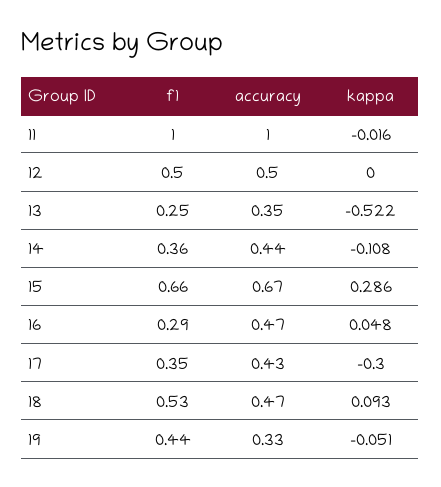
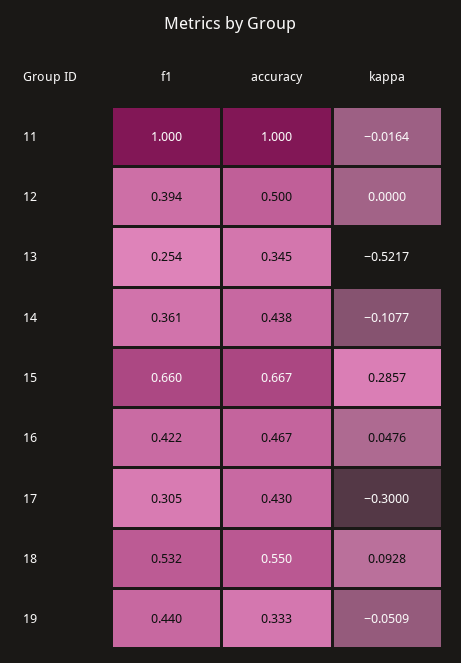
  {
    "f1": {
      "11": 1,
-     "12": 0.5,
+     "12": 0.394,
      "13": 0.254,
      "14": 0.361,
      "15": 0.66,
-     "16": 0.29,
+     "16": 0.422,
-     "17": 0.35,
+     "17": 0.305,
      "18": 0.532,
      "19": 0.44
    },
    "accuracy": {
      "11": 1,
      "12": 0.5,
      "13": 0.345,
      "14": 0.438,
      "15": 0.667,
      "16": 0.467,
      "17": 0.43,
-     "18": 0.47,
+     "18": 0.55,
      "19": 0.333
    },
    "kappa": {
      "11": -0.0164,
      "12": 0,
      "13": -0.5217,
      "14": -0.1077,
      "15": 0.2857,
      "16": 0.0476,
      "17": -0.3,
      "18": 0.0928,
      "19": -0.0509
    }
  }

